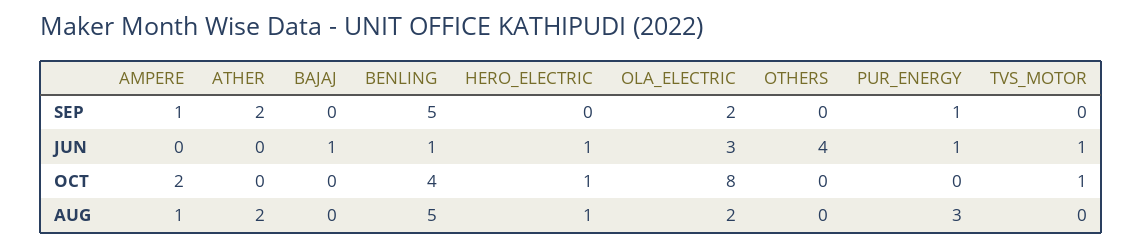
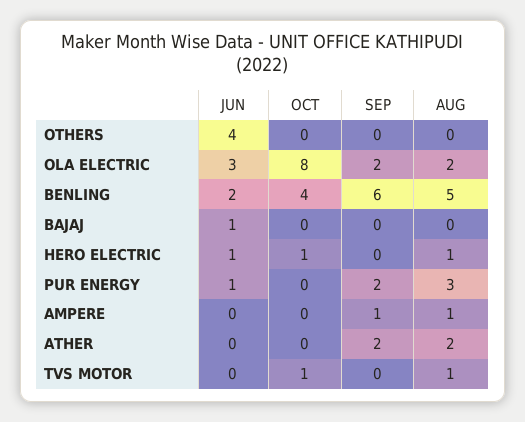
  {
    "AMPERE": {
      "SEP": 1,
      "JUN": 0,
-     "OCT": 2,
+     "OCT": 0,
      "AUG": 1
    },
    "ATHER": {
      "SEP": 2,
      "JUN": 0,
      "OCT": 0,
      "AUG": 2
    },
    "BAJAJ": {
      "SEP": 0,
      "JUN": 1,
      "OCT": 0,
      "AUG": 0
    },
    "BENLING": {
-     "SEP": 5,
+     "SEP": 6,
-     "JUN": 1,
+     "JUN": 2,
      "OCT": 4,
      "AUG": 5
    },
    "HERO_ELECTRIC": {
      "SEP": 0,
      "JUN": 1,
      "OCT": 1,
      "AUG": 1
    },
    "OLA_ELECTRIC": {
      "SEP": 2,
      "JUN": 3,
      "OCT": 8,
      "AUG": 2
    },
    "OTHERS": {
      "SEP": 0,
      "JUN": 4,
      "OCT": 0,
      "AUG": 0
    },
    "PUR_ENERGY": {
-     "SEP": 1,
+     "SEP": 2,
      "JUN": 1,
      "OCT": 0,
      "AUG": 3
    },
    "TVS_MOTOR": {
      "SEP": 0,
-     "JUN": 1,
+     "JUN": 0,
      "OCT": 1,
-     "AUG": 0
+     "AUG": 1
    }
  }

